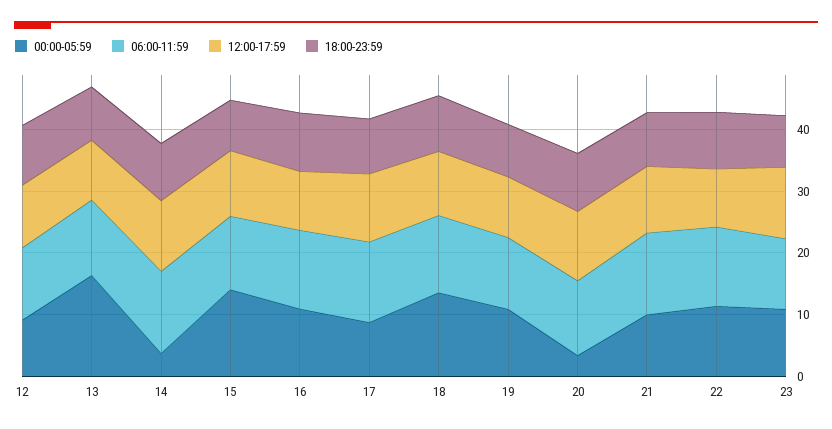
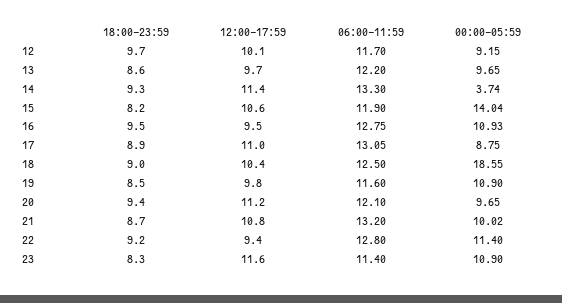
  {
    "00:00-05:59": {
      "12": 9.15,
-     "13": 16,
+     "13": 9.65,
      "14": 3.74,
      "15": 14.04,
      "16": 10.93,
      "17": 8.75,
-     "18": 14,
+     "18": 18.55,
      "19": 10.9,
-     "20": 4,
+     "20": 9.65,
      "21": 10.02,
      "22": 11.4,
      "23": 10.9
    },
    "06:00-11:59": {
      "12": 11.7,
      "13": 12.2,
      "14": 13.3,
      "15": 11.9,
      "16": 12.75,
      "17": 13.05,
      "18": 12.5,
      "19": 11.6,
      "20": 12.1,
      "21": 13.2,
      "22": 12.8,
      "23": 11.4
    },
    "12:00-17:59": {
      "12": 10.1,
      "13": 9.7,
      "14": 11.4,
      "15": 10.6,
      "16": 9.5,
      "17": 11,
      "18": 10.4,
      "19": 9.8,
      "20": 11.2,
      "21": 10.8,
      "22": 9.4,
      "23": 11.6
    },
    "18:00-23:59": {
      "12": 9.7,
      "13": 8.6,
      "14": 9.3,
      "15": 8.2,
      "16": 9.5,
      "17": 8.9,
      "18": 9,
      "19": 8.5,
      "20": 9.4,
      "21": 8.7,
      "22": 9.2,
      "23": 8.3
    }
  }

